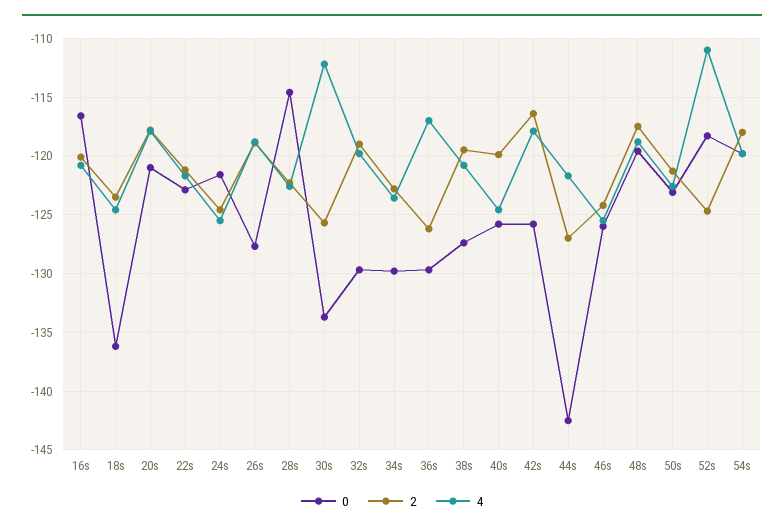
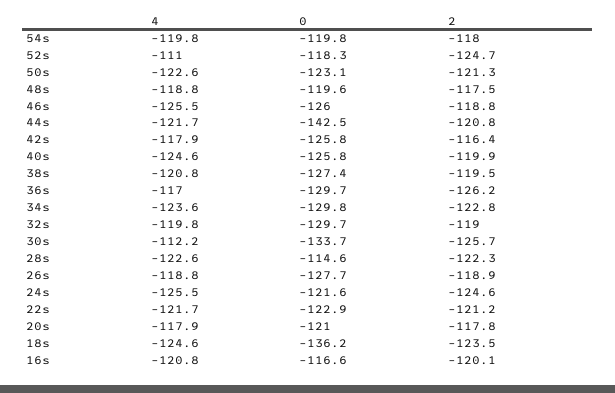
  {
    "0": {
      "16s": -116.6,
      "18s": -136.2,
      "20s": -121,
      "22s": -122.9,
      "24s": -121.6,
      "26s": -127.7,
      "28s": -114.6,
      "30s": -133.7,
      "32s": -129.7,
      "34s": -129.8,
      "36s": -129.7,
      "38s": -127.4,
      "40s": -125.8,
      "42s": -125.8,
      "44s": -142.5,
      "46s": -126,
      "48s": -119.6,
      "50s": -123.1,
      "52s": -118.3,
      "54s": -119.8
    },
    "2": {
      "16s": -120.1,
      "18s": -123.5,
      "20s": -117.8,
      "22s": -121.2,
      "24s": -124.6,
      "26s": -118.9,
      "28s": -122.3,
      "30s": -125.7,
      "32s": -119,
      "34s": -122.8,
      "36s": -126.2,
      "38s": -119.5,
      "40s": -119.9,
      "42s": -116.4,
-     "44s": -127,
+     "44s": -120.8,
-     "46s": -124,
+     "46s": -118.8,
      "48s": -117.5,
      "50s": -121.3,
      "52s": -124.7,
      "54s": -118
    },
    "4": {
      "16s": -120.8,
      "18s": -124.6,
      "20s": -117.9,
      "22s": -121.7,
      "24s": -125.5,
      "26s": -118.8,
      "28s": -122.6,
      "30s": -112.2,
      "32s": -119.8,
      "34s": -123.6,
      "36s": -117,
      "38s": -120.8,
      "40s": -124.6,
      "42s": -117.9,
      "44s": -121.7,
      "46s": -125.5,
      "48s": -118.8,
      "50s": -122.6,
      "52s": -111,
      "54s": -119.8
    }
  }

